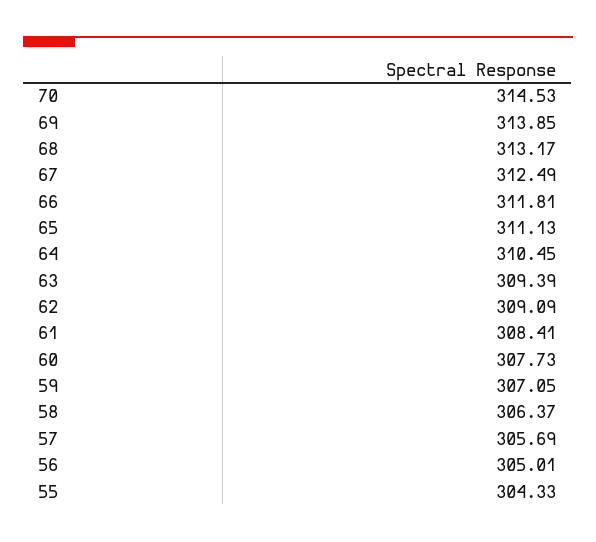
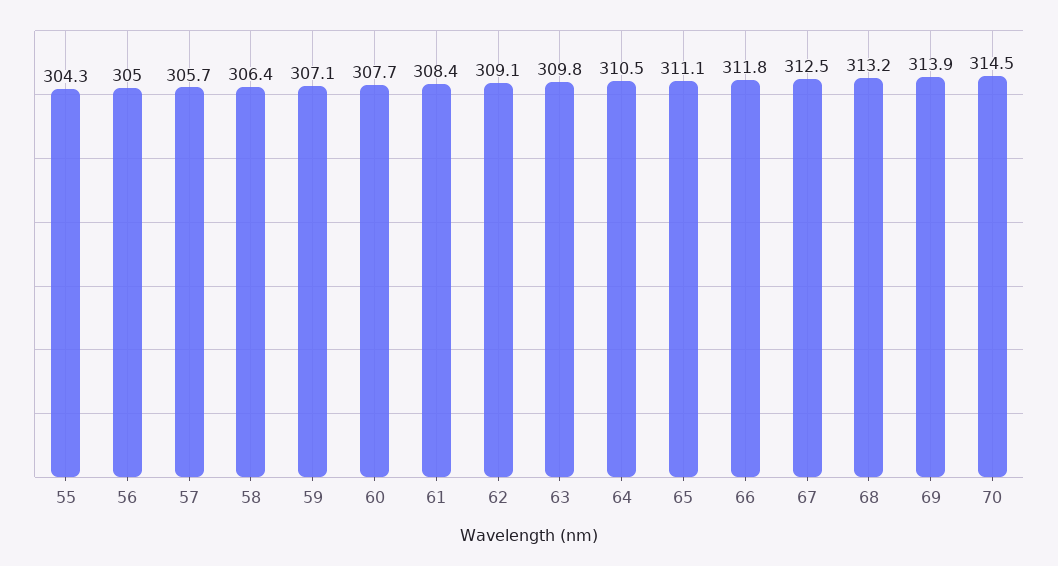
  {
    "70": 314.53,
    "69": 313.85,
    "68": 313.17,
    "67": 312.49,
    "66": 311.81,
    "65": 311.13,
    "64": 310.45,
-   "63": 309.39,
+   "63": 309.8,
    "62": 309.09,
    "61": 308.41,
    "60": 307.73,
    "59": 307.05,
    "58": 306.37,
    "57": 305.69,
    "56": 305.01,
    "55": 304.33
  }

